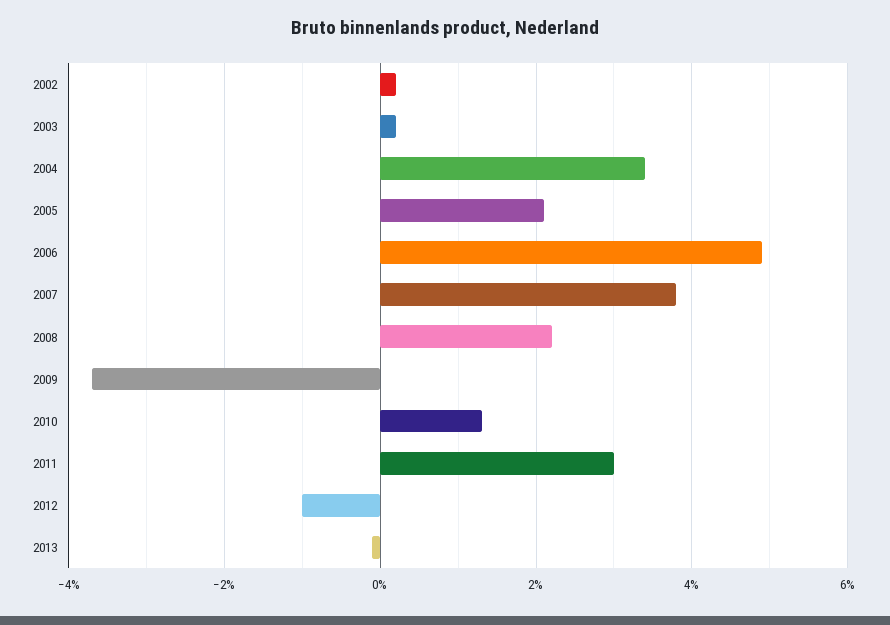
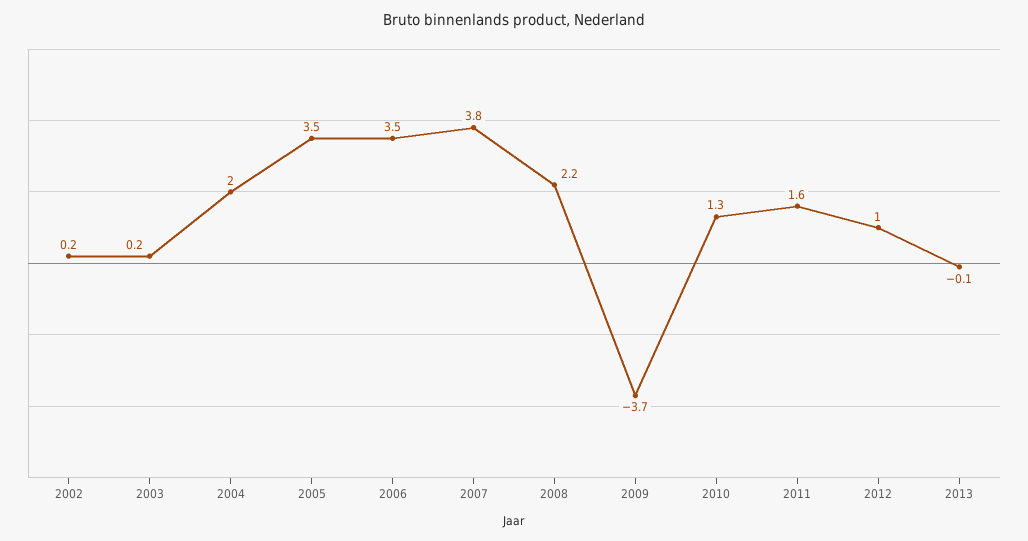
  {
    "2002": 0.2,
    "2003": 0.2,
-   "2004": 3.5,
+   "2004": 2,
-   "2005": 2,
+   "2005": 3.5,
-   "2006": 5,
+   "2006": 3.5,
    "2007": 3.8,
    "2008": 2.2,
    "2009": -3.7,
    "2010": 1.3,
-   "2011": 3,
+   "2011": 1.6,
-   "2012": -1,
+   "2012": 1,
    "2013": -0.1
  }

